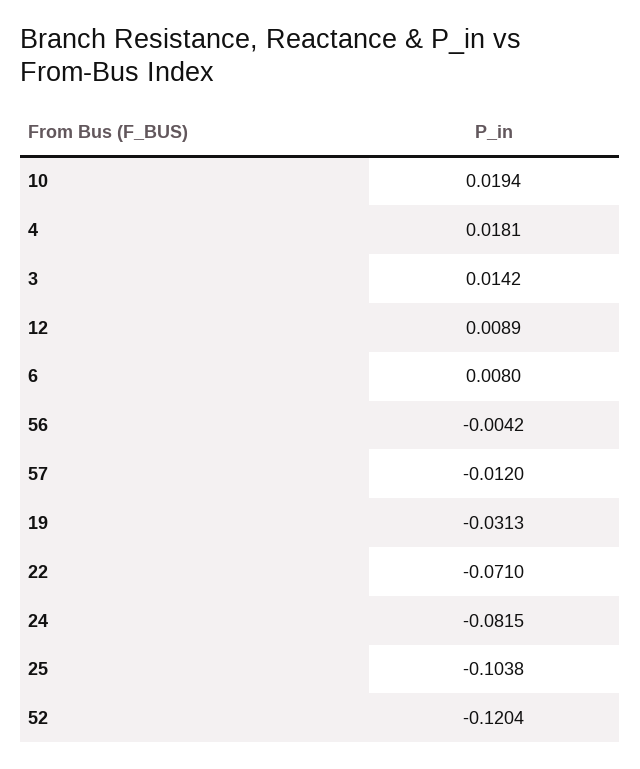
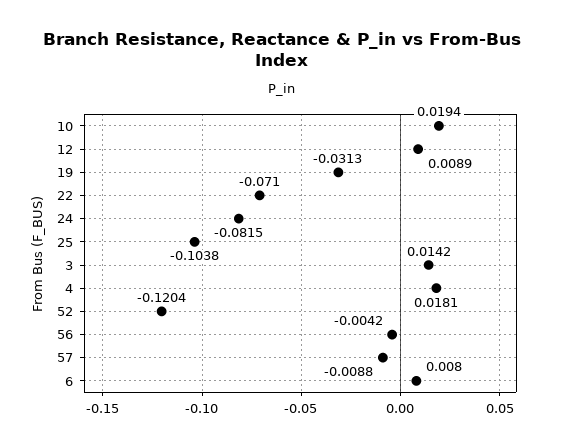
  {
    "10": 0.0194,
    "4": 0.0181,
    "3": 0.0142,
    "12": 0.0089,
    "6": 0.008,
    "56": -0.0042,
-   "57": -0.012,
+   "57": -0.0088,
    "19": -0.0313,
    "22": -0.071,
    "24": -0.0815,
    "25": -0.1038,
    "52": -0.1204
  }

